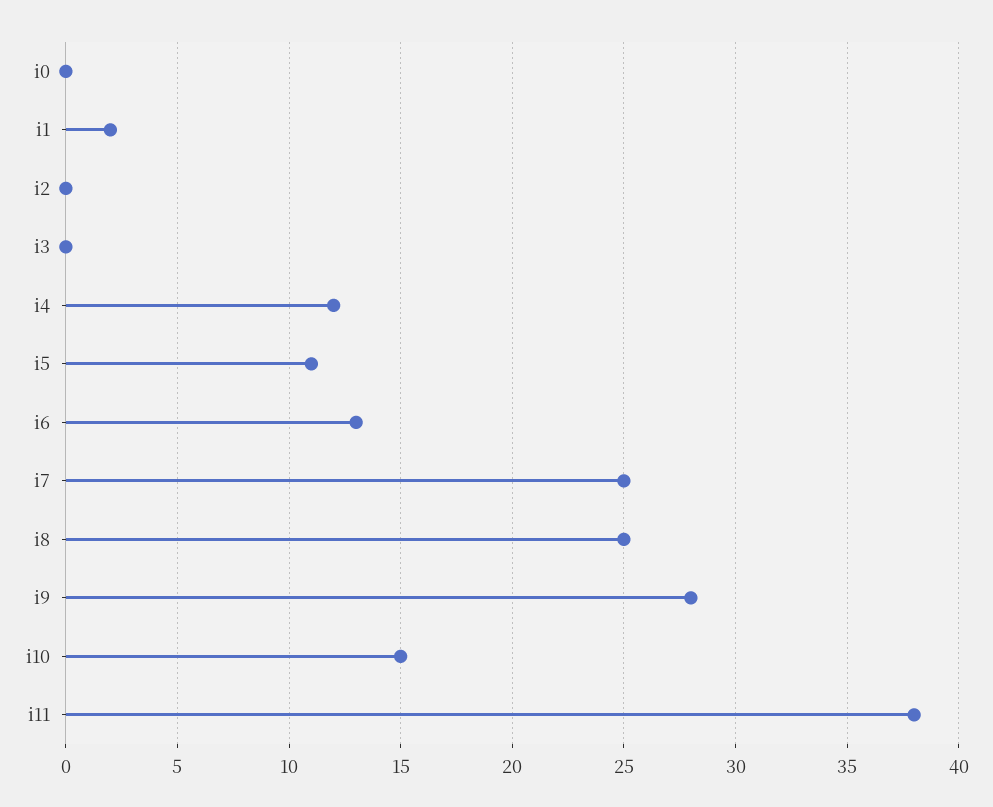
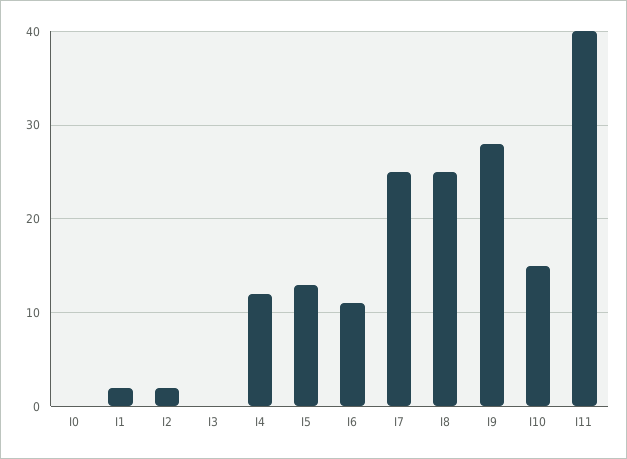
  {
    "i0": 0,
    "i1": 2,
-   "i2": 0,
+   "i2": 2,
    "i3": 0,
    "i4": 12,
-   "i5": 11,
+   "i5": 13,
-   "i6": 13,
+   "i6": 11,
    "i7": 25,
    "i8": 25,
    "i9": 28,
    "i10": 15,
-   "i11": 38
+   "i11": 40
  }

